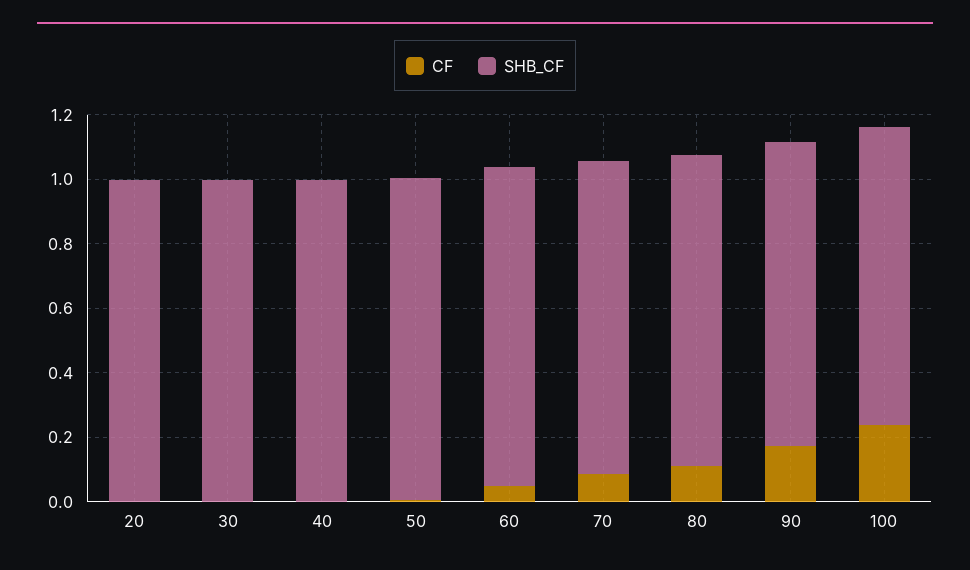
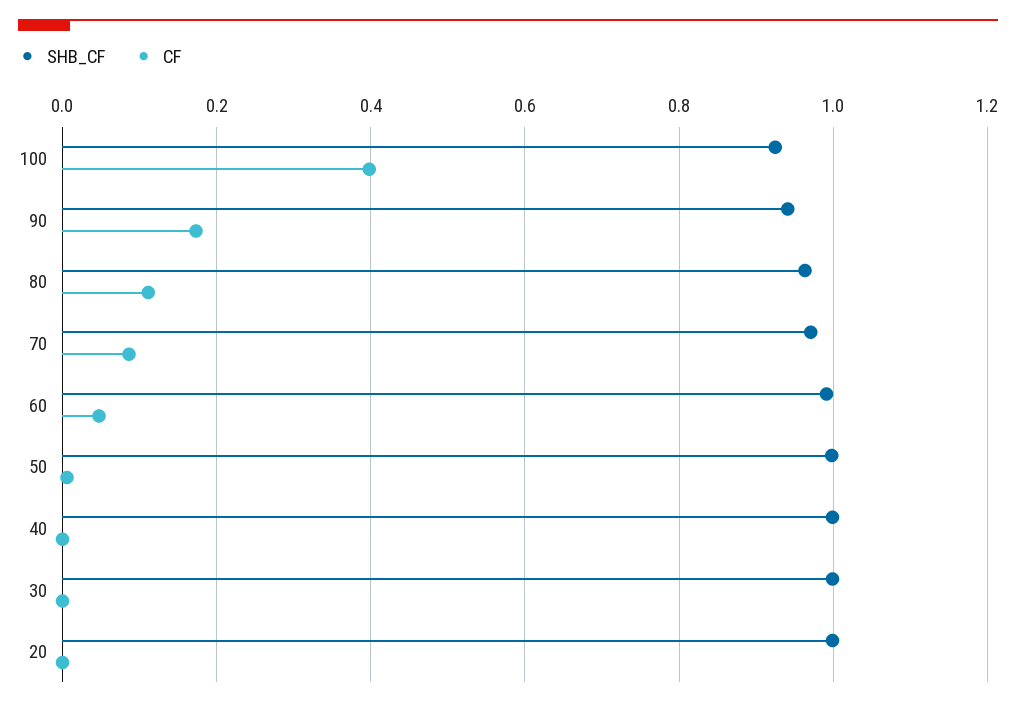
  {
    "CF": {
      "20": 0,
      "30": 0,
      "40": 0,
      "50": 0,
      "60": 0.04,
      "70": 0.08,
      "80": 0.12,
      "90": 0.18,
-     "100": 0.25
+     "100": 0.4
    },
    "SHB_CF": {
      "20": 1,
      "30": 1,
      "40": 1,
      "50": 1,
      "60": 1,
      "70": 0.98,
      "80": 0.96,
      "90": 0.94,
      "100": 0.92
    }
  }

